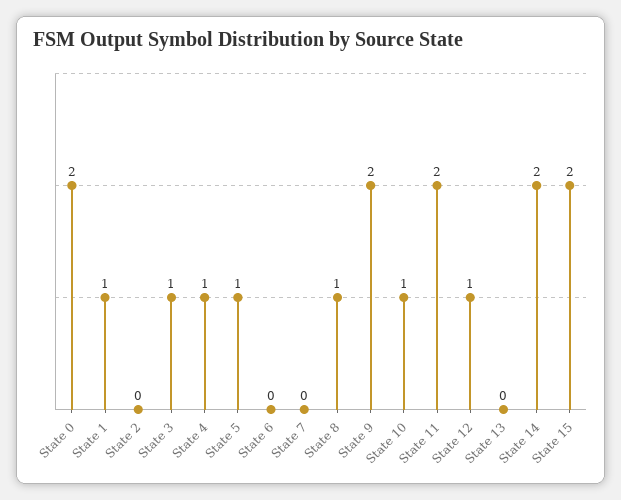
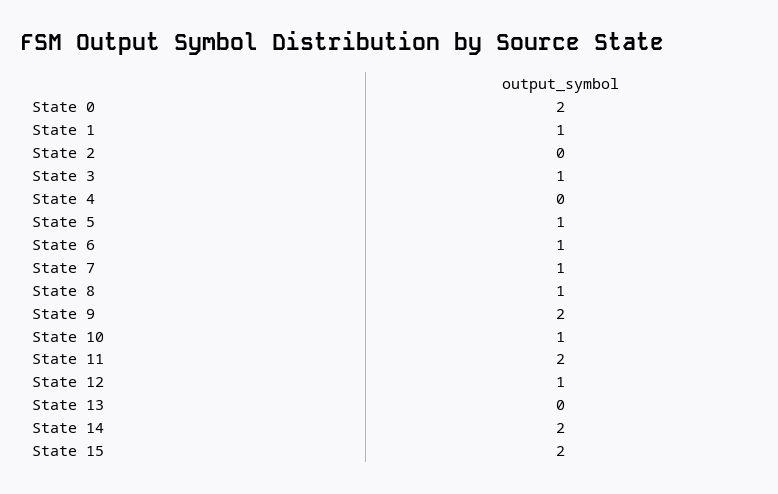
  {
    "State 0": 2,
    "State 1": 1,
    "State 2": 0,
    "State 3": 1,
-   "State 4": 1,
+   "State 4": 0,
    "State 5": 1,
-   "State 6": 0,
+   "State 6": 1,
-   "State 7": 0,
+   "State 7": 1,
    "State 8": 1,
    "State 9": 2,
    "State 10": 1,
    "State 11": 2,
    "State 12": 1,
    "State 13": 0,
    "State 14": 2,
    "State 15": 2
  }

